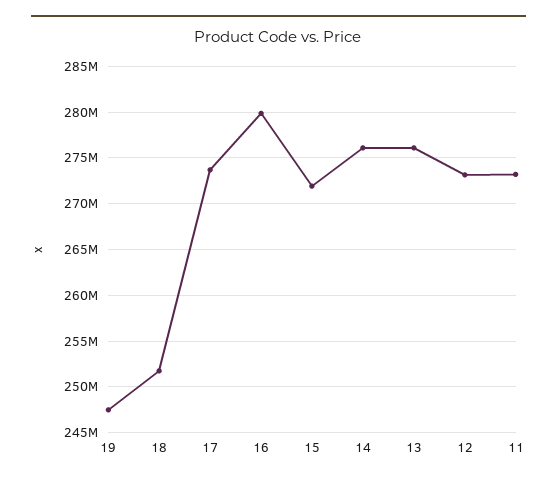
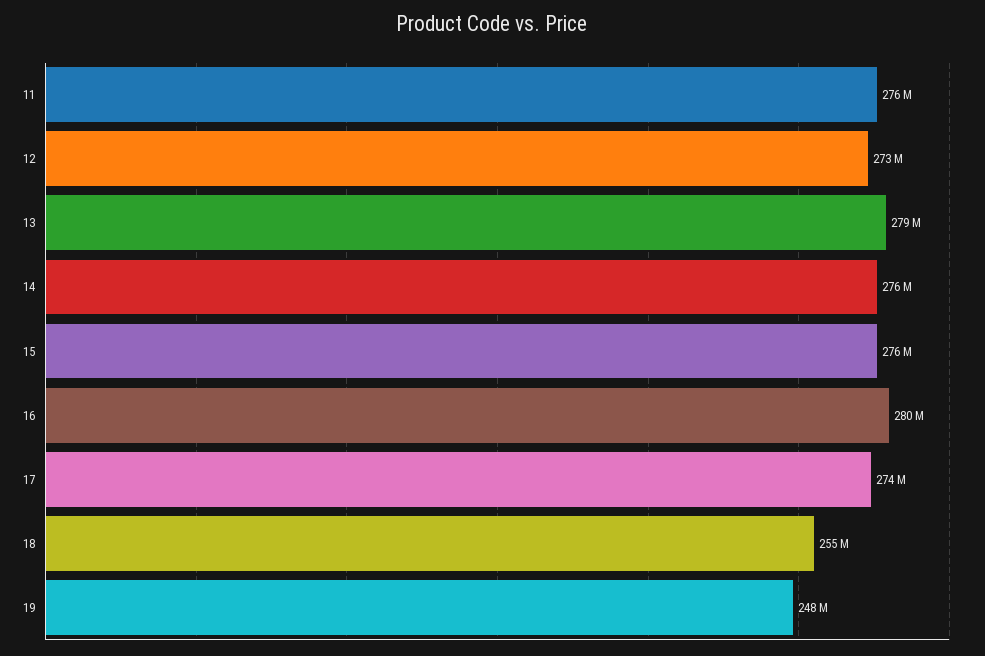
  {
    "19": 248000000,
-   "18": 252000000,
+   "18": 255000000,
    "17": 274000000,
    "16": 280000000,
-   "15": 272000000,
+   "15": 276000000,
    "14": 276000000,
-   "13": 276000000,
+   "13": 279000000,
    "12": 273000000,
-   "11": 273000000
+   "11": 276000000
  }

